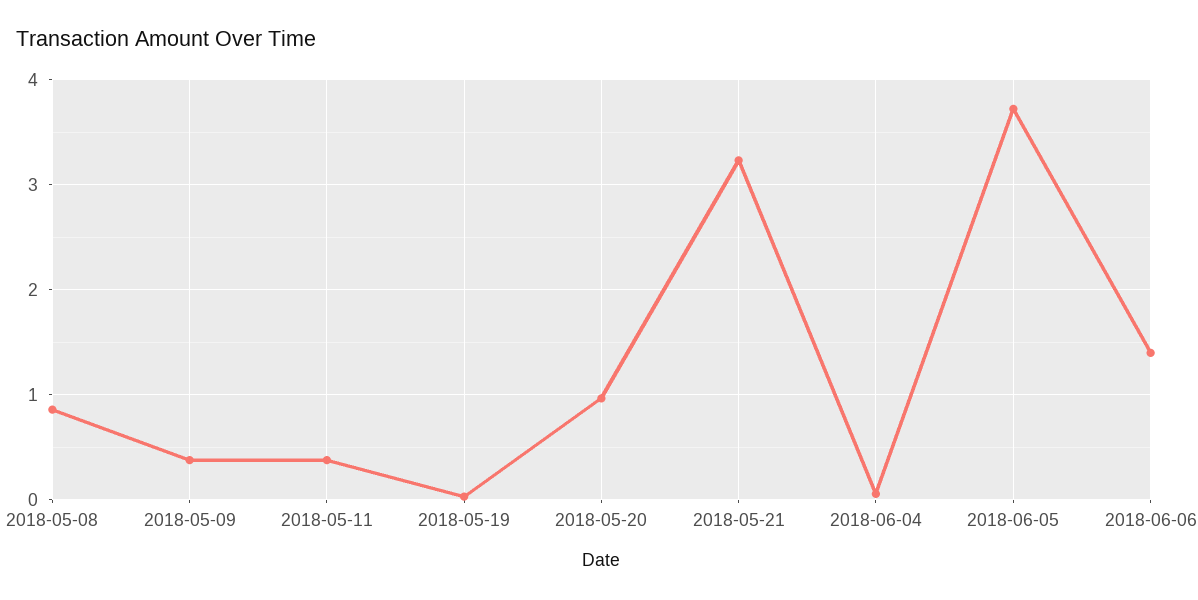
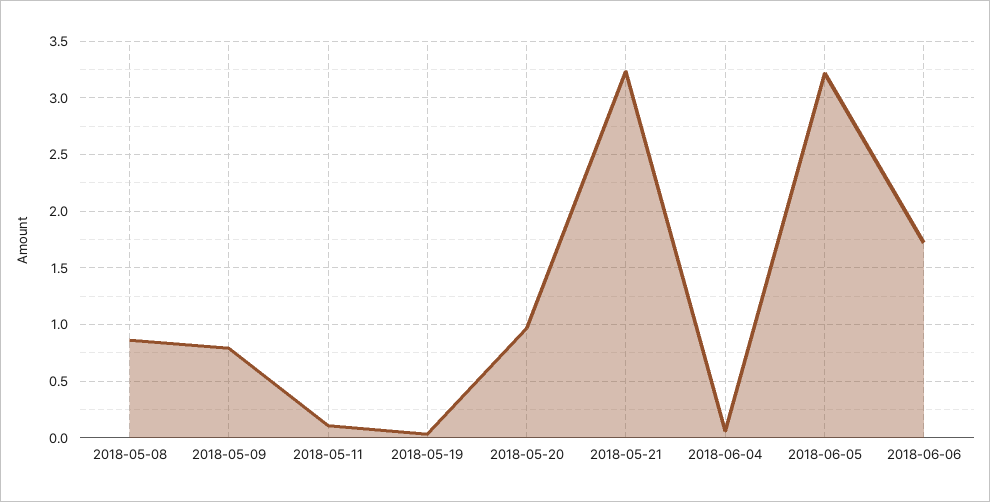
  {
    "2018-05-08": 0.9,
-   "2018-05-09": 0.4,
+   "2018-05-09": 0.8,
-   "2018-05-11": 0.4,
+   "2018-05-11": 0.1,
    "2018-05-19": 0,
    "2018-05-20": 1,
    "2018-05-21": 3.2,
    "2018-06-04": 0.1,
-   "2018-06-05": 3.7,
+   "2018-06-05": 3.2,
-   "2018-06-06": 1.4
+   "2018-06-06": 1.7
  }

